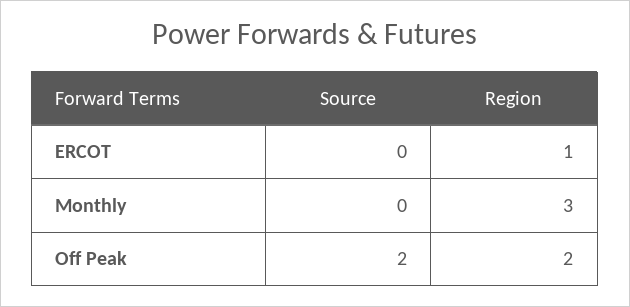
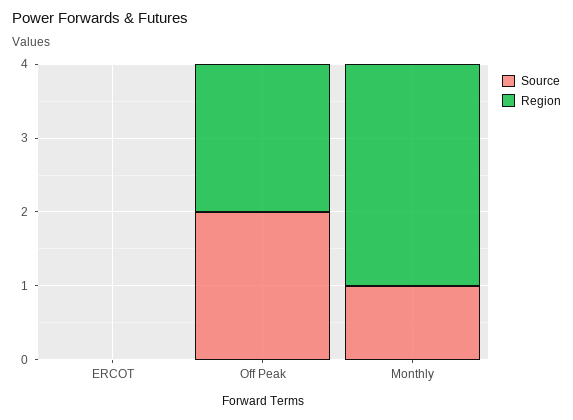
  {
    "Source": {
      "ERCOT": 0,
-     "Monthly": 0,
+     "Monthly": 1,
      "Off Peak": 2
    },
    "Region": {
-     "ERCOT": 1,
+     "ERCOT": 0,
      "Monthly": 3,
      "Off Peak": 2
    }
  }

